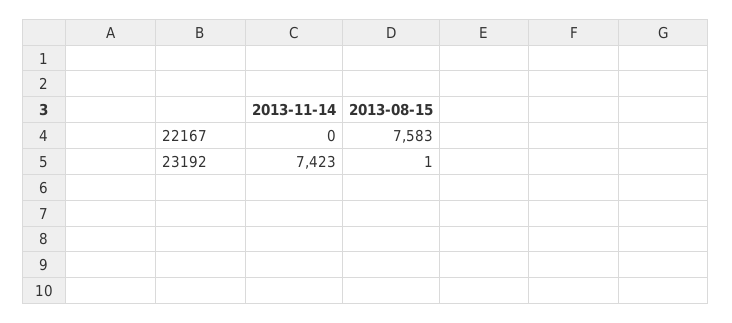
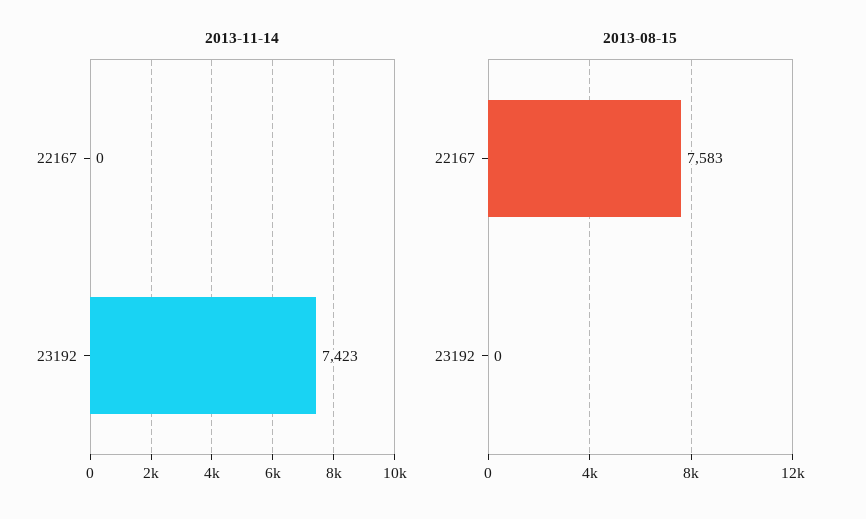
  {
    "2013-11-14": {
      "22167": 0,
      "23192": 7423
    },
    "2013-08-15": {
      "22167": 7583,
-     "23192": 1
+     "23192": 0
    }
  }

